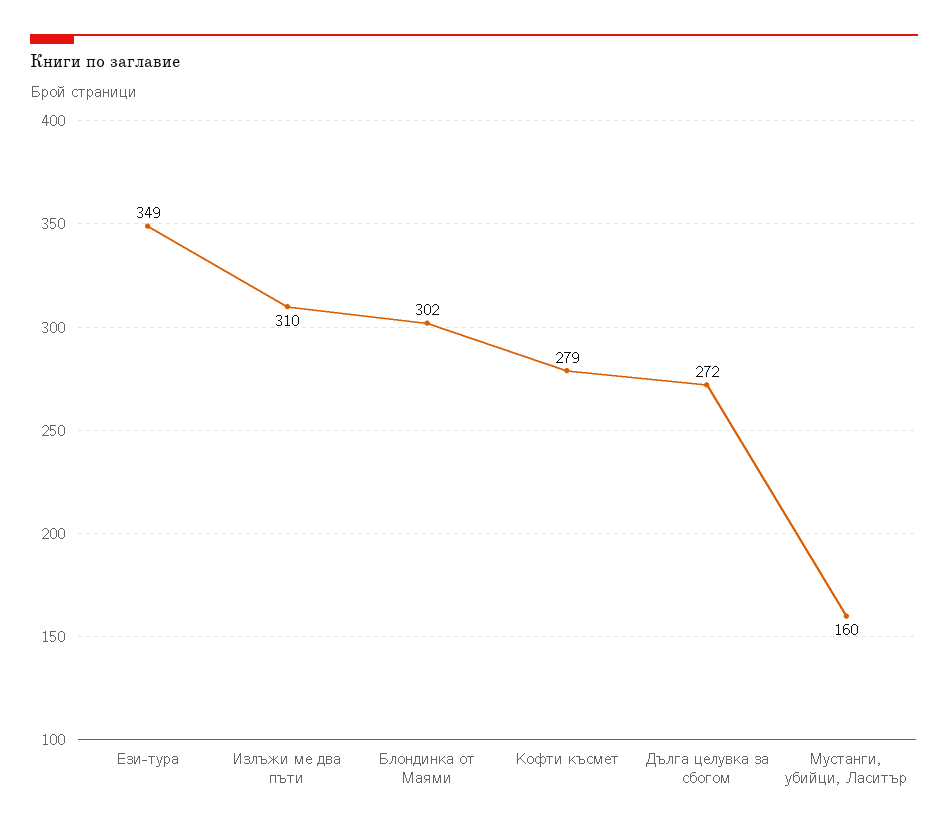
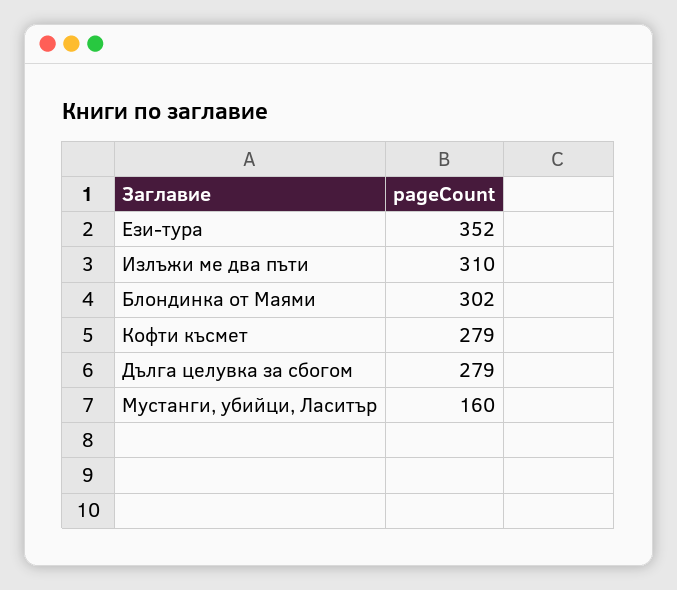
  {
-   "Ези-тура": 349,
+   "Ези-тура": 352,
    "Излъжи ме два пъти": 310,
    "Блондинка от Маями": 302,
    "Кофти късмет": 279,
-   "Дълга целувка за сбогом": 272,
+   "Дълга целувка за сбогом": 279,
    "Мустанги, убийци, Ласитър": 160
  }

